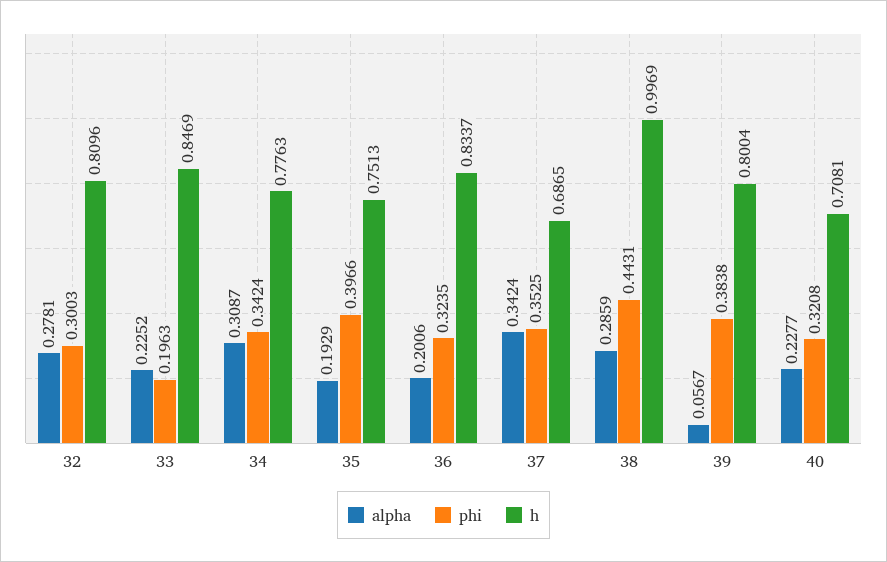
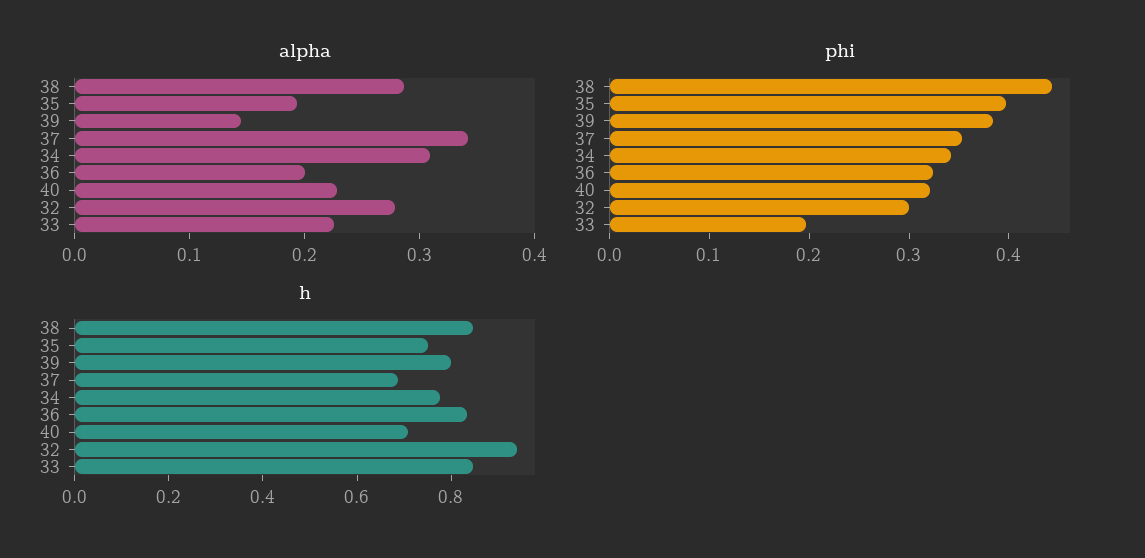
  {
    "alpha": {
      "32": 0.2781,
      "33": 0.2252,
      "34": 0.3087,
      "35": 0.1929,
      "36": 0.2006,
      "37": 0.3424,
      "38": 0.2859,
-     "39": 0.0567,
+     "39": 0.14,
      "40": 0.2277
    },
    "phi": {
      "32": 0.3003,
      "33": 0.1963,
      "34": 0.3424,
      "35": 0.3966,
      "36": 0.3235,
      "37": 0.3525,
      "38": 0.4431,
      "39": 0.3838,
      "40": 0.3208
    },
    "h": {
-     "32": 0.8096,
+     "32": 0.95,
      "33": 0.8469,
      "34": 0.7763,
      "35": 0.7513,
      "36": 0.8337,
      "37": 0.6865,
-     "38": 0.9969,
+     "38": 0.85,
      "39": 0.8004,
      "40": 0.7081
    }
  }

